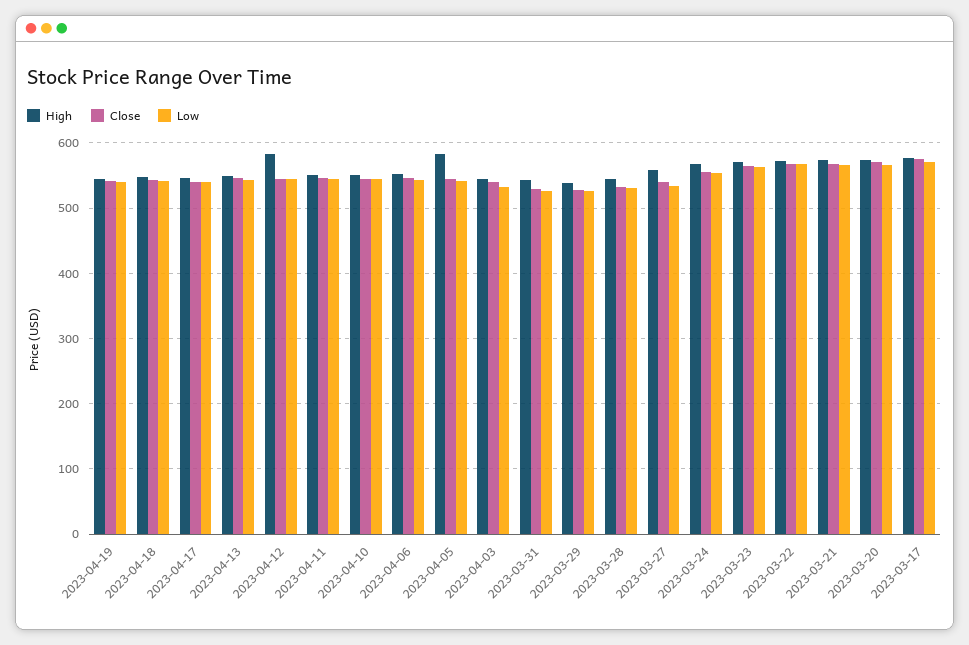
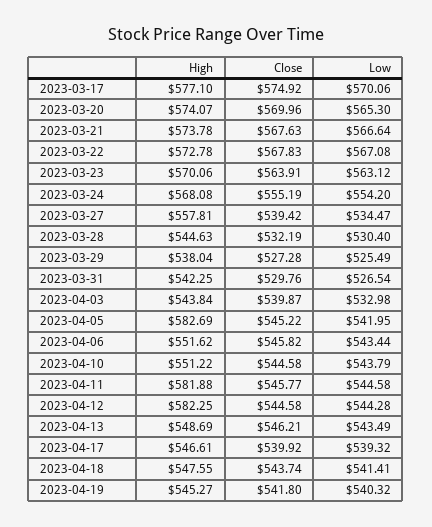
  {
    "High": {
      "2023-04-19": 545.27,
      "2023-04-18": 547.55,
      "2023-04-17": 546.61,
      "2023-04-13": 548.69,
      "2023-04-12": 582.25,
-     "2023-04-11": 550,
+     "2023-04-11": 581.88,
      "2023-04-10": 551.22,
      "2023-04-06": 551.62,
      "2023-04-05": 582.69,
      "2023-04-03": 543.84,
      "2023-03-31": 542.25,
      "2023-03-29": 538.04,
      "2023-03-28": 544.63,
      "2023-03-27": 557.81,
      "2023-03-24": 568.08,
      "2023-03-23": 570.06,
      "2023-03-22": 572.78,
      "2023-03-21": 573.78,
      "2023-03-20": 574.07,
      "2023-03-17": 577.1
    },
    "Close": {
      "2023-04-19": 541.8,
      "2023-04-18": 543.74,
      "2023-04-17": 539.92,
      "2023-04-13": 546.21,
      "2023-04-12": 544.58,
      "2023-04-11": 545.77,
      "2023-04-10": 544.58,
      "2023-04-06": 545.82,
      "2023-04-05": 545.22,
      "2023-04-03": 539.87,
      "2023-03-31": 529.76,
      "2023-03-29": 527.28,
      "2023-03-28": 532.19,
      "2023-03-27": 539.42,
      "2023-03-24": 555.19,
      "2023-03-23": 563.91,
      "2023-03-22": 567.83,
      "2023-03-21": 567.63,
      "2023-03-20": 569.96,
      "2023-03-17": 574.92
    },
    "Low": {
      "2023-04-19": 540.32,
      "2023-04-18": 541.41,
      "2023-04-17": 539.32,
      "2023-04-13": 543.49,
      "2023-04-12": 544.28,
      "2023-04-11": 544.58,
      "2023-04-10": 543.79,
      "2023-04-06": 543.44,
      "2023-04-05": 541.95,
      "2023-04-03": 532.98,
      "2023-03-31": 526.54,
      "2023-03-29": 525.49,
      "2023-03-28": 530.4,
      "2023-03-27": 534.47,
      "2023-03-24": 554.2,
      "2023-03-23": 563.12,
      "2023-03-22": 567.08,
      "2023-03-21": 566.64,
      "2023-03-20": 565.3,
      "2023-03-17": 570.06
    }
  }

